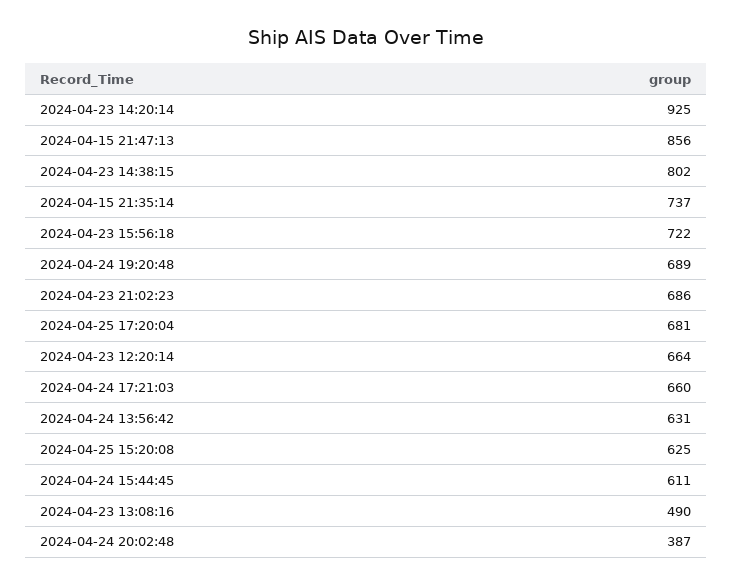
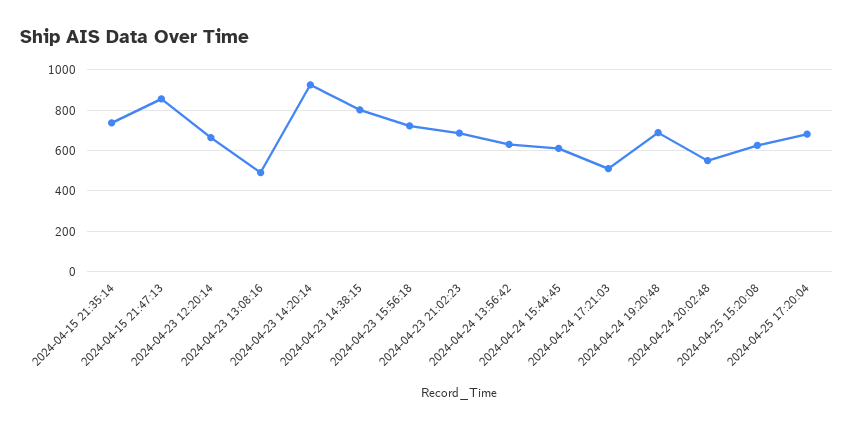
  {
    "2024-04-23 14:20:14": 925,
    "2024-04-15 21:47:13": 856,
    "2024-04-23 14:38:15": 802,
    "2024-04-15 21:35:14": 737,
    "2024-04-23 15:56:18": 722,
    "2024-04-24 19:20:48": 689,
    "2024-04-23 21:02:23": 686,
    "2024-04-25 17:20:04": 681,
    "2024-04-23 12:20:14": 664,
-   "2024-04-24 17:21:03": 660,
+   "2024-04-24 17:21:03": 500,
    "2024-04-24 13:56:42": 631,
    "2024-04-25 15:20:08": 625,
    "2024-04-24 15:44:45": 611,
    "2024-04-23 13:08:16": 490,
-   "2024-04-24 20:02:48": 387
+   "2024-04-24 20:02:48": 550
  }

